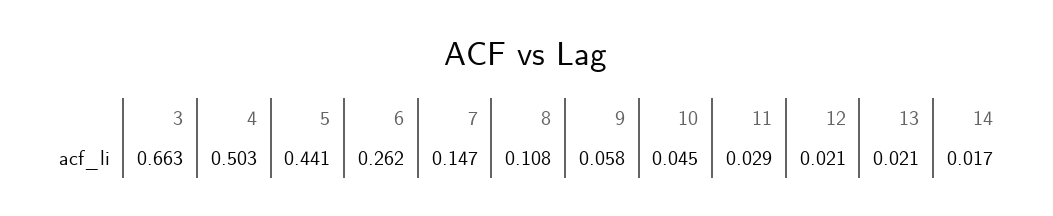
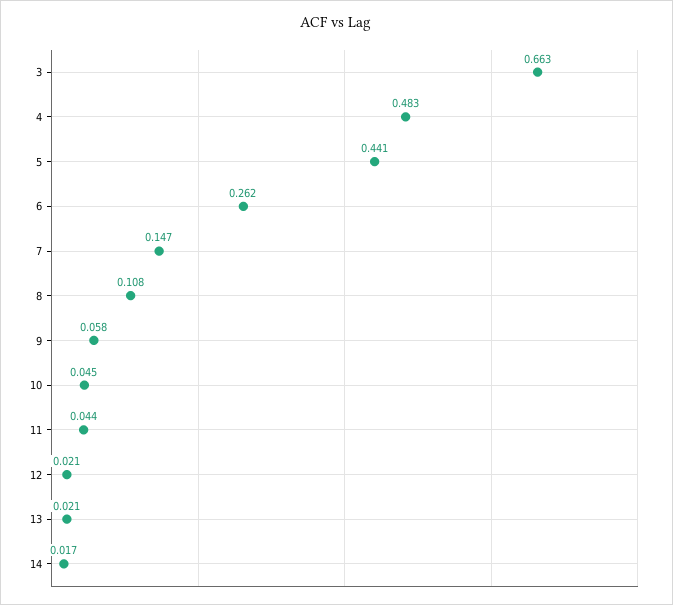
  {
    "3": 0.663,
-   "4": 0.503,
+   "4": 0.483,
    "5": 0.441,
    "6": 0.262,
    "7": 0.147,
    "8": 0.108,
    "9": 0.058,
    "10": 0.045,
-   "11": 0.029,
+   "11": 0.044,
    "12": 0.021,
    "13": 0.021,
    "14": 0.017
  }

